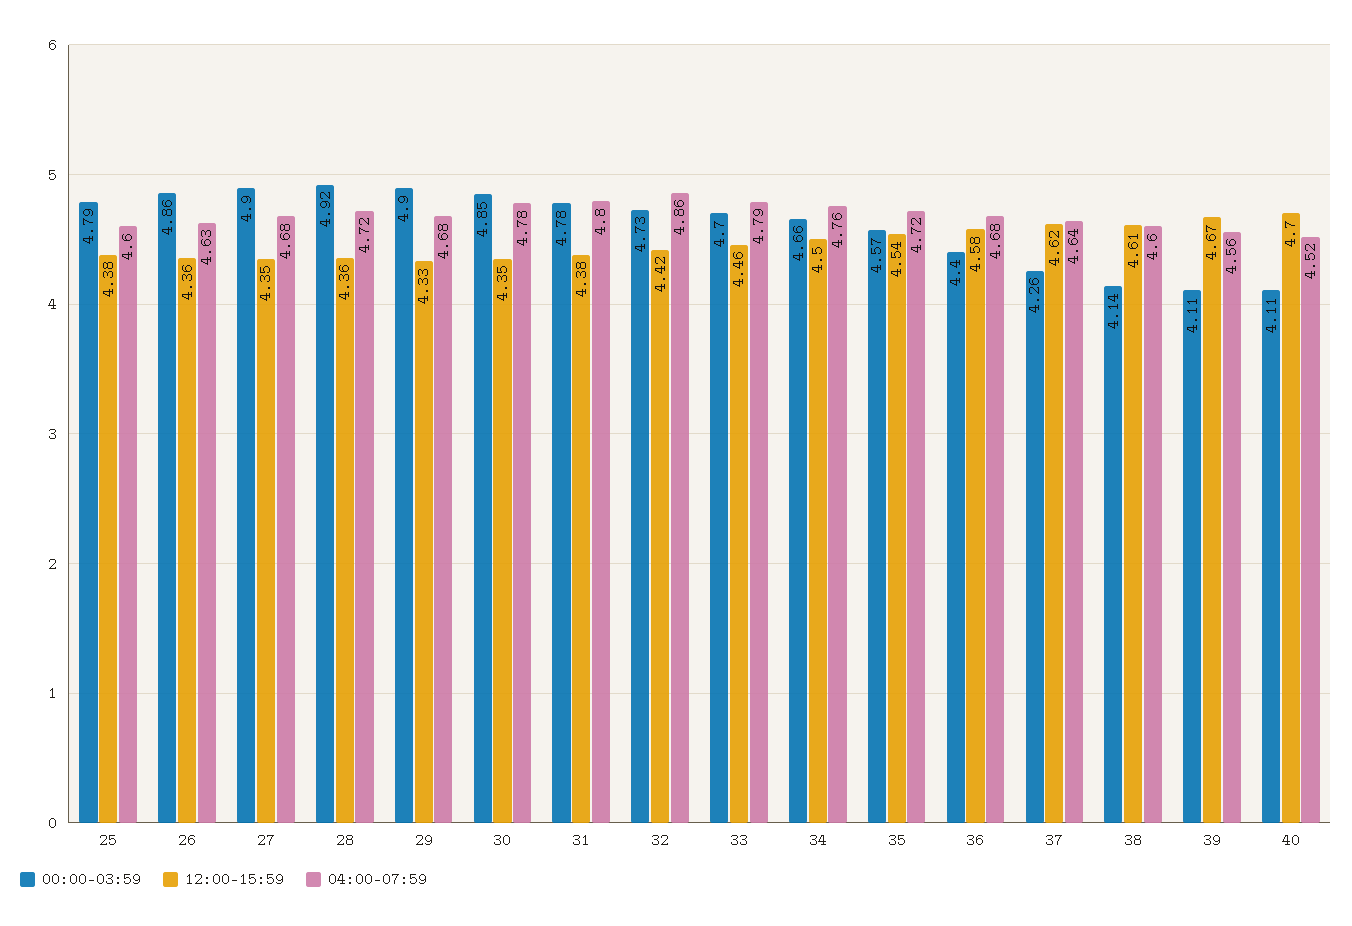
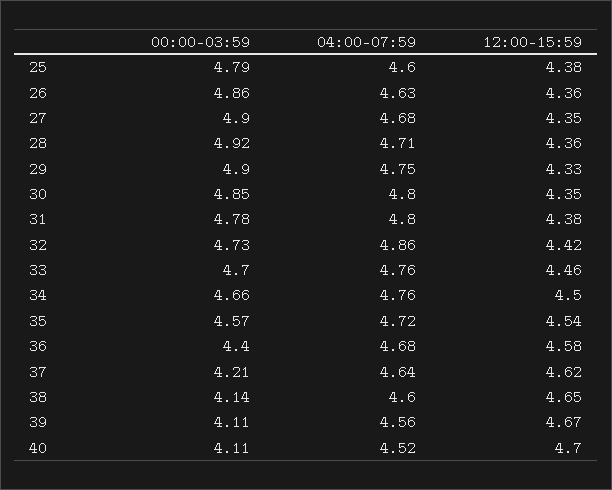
  {
    "00:00-03:59": {
      "25": 4.79,
      "26": 4.86,
      "27": 4.9,
      "28": 4.92,
      "29": 4.9,
      "30": 4.85,
      "31": 4.78,
      "32": 4.73,
      "33": 4.7,
      "34": 4.66,
      "35": 4.57,
      "36": 4.4,
-     "37": 4.26,
+     "37": 4.21,
      "38": 4.14,
      "39": 4.11,
      "40": 4.11
    },
    "12:00-15:59": {
      "25": 4.38,
      "26": 4.36,
      "27": 4.35,
      "28": 4.36,
      "29": 4.33,
      "30": 4.35,
      "31": 4.38,
      "32": 4.42,
      "33": 4.46,
      "34": 4.5,
      "35": 4.54,
      "36": 4.58,
      "37": 4.62,
-     "38": 4.61,
+     "38": 4.65,
      "39": 4.67,
      "40": 4.7
    },
    "04:00-07:59": {
      "25": 4.6,
      "26": 4.63,
      "27": 4.68,
-     "28": 4.72,
+     "28": 4.71,
-     "29": 4.68,
+     "29": 4.75,
-     "30": 4.78,
+     "30": 4.8,
      "31": 4.8,
      "32": 4.86,
-     "33": 4.79,
+     "33": 4.76,
      "34": 4.76,
      "35": 4.72,
      "36": 4.68,
      "37": 4.64,
      "38": 4.6,
      "39": 4.56,
      "40": 4.52
    }
  }

